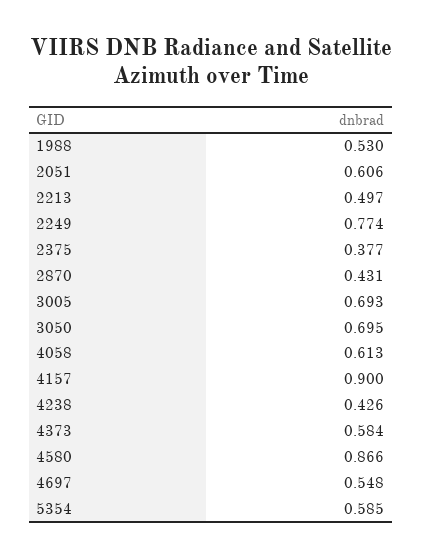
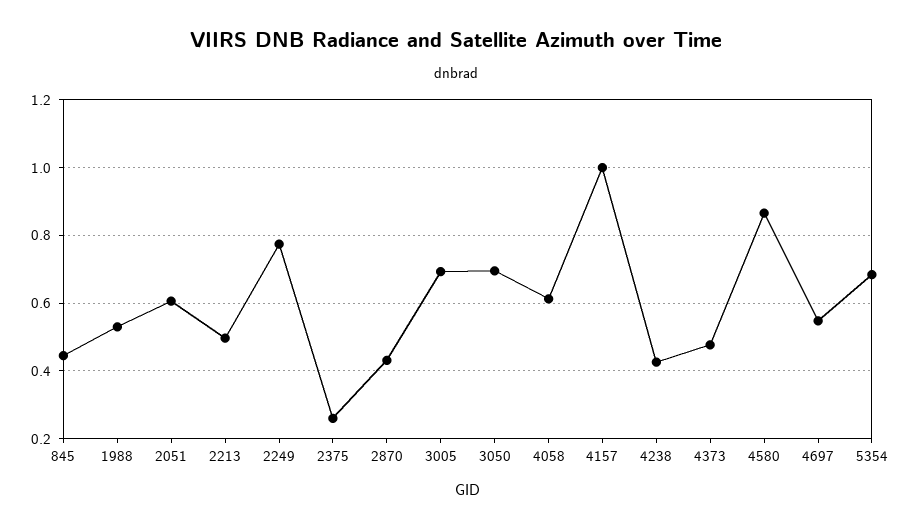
  {
    "1988": 0.53,
    "2051": 0.606,
    "2213": 0.497,
    "2249": 0.774,
-   "2375": 0.377,
+   "2375": 0.26,
    "2870": 0.431,
    "3005": 0.693,
    "3050": 0.695,
    "4058": 0.613,
-   "4157": 0.9,
+   "4157": 1,
    "4238": 0.426,
-   "4373": 0.584,
+   "4373": 0.48,
    "4580": 0.866,
    "4697": 0.548,
-   "5354": 0.585
+   "5354": 0.68,
+   "845": 0.44
  }

